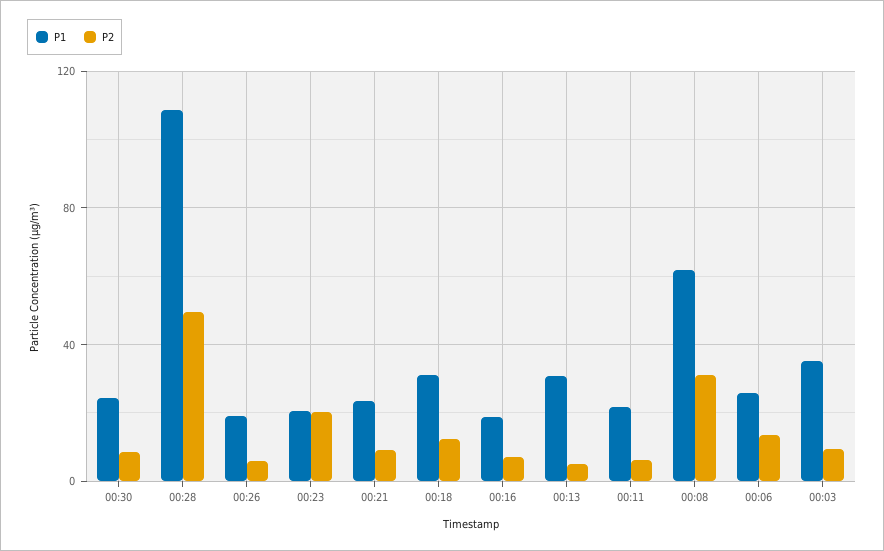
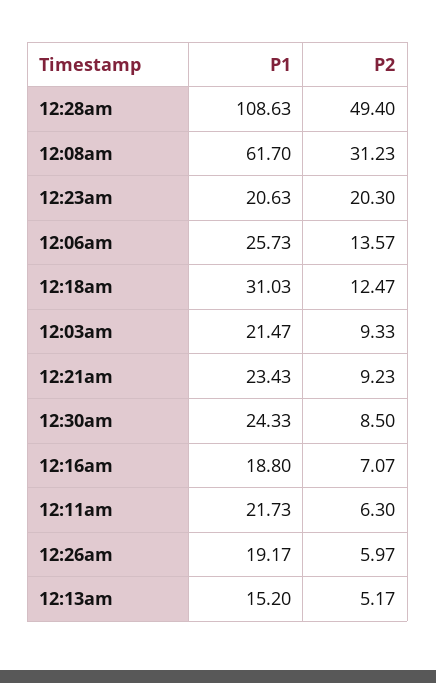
  {
    "P1": {
      "00:30": 24.33,
      "00:28": 108.63,
      "00:26": 19.17,
      "00:23": 20.63,
      "00:21": 23.43,
      "00:18": 31.03,
      "00:16": 18.8,
-     "00:13": 30,
+     "00:13": 15.2,
      "00:11": 21.73,
      "00:08": 61.7,
      "00:06": 25.73,
-     "00:03": 35
+     "00:03": 21.47
    },
    "P2": {
      "00:30": 8.5,
      "00:28": 49.4,
      "00:26": 5.97,
      "00:23": 20.3,
      "00:21": 9.23,
      "00:18": 12.47,
      "00:16": 7.07,
      "00:13": 5.17,
      "00:11": 6.3,
      "00:08": 31.23,
      "00:06": 13.57,
      "00:03": 9.33
    }
  }

